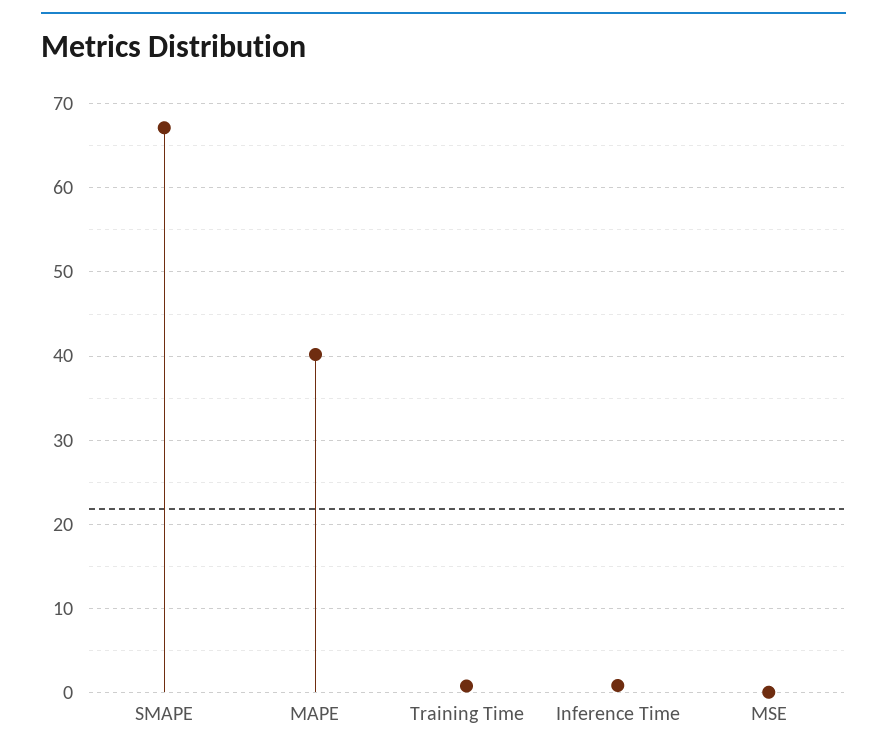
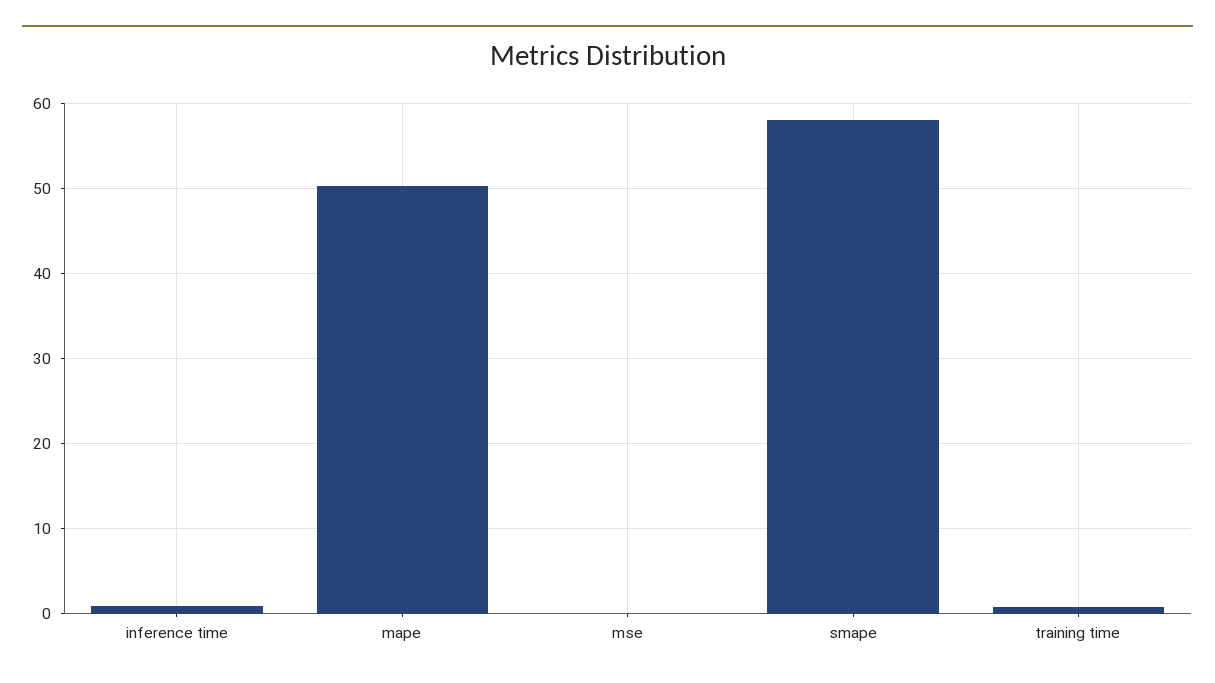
  {
-   "SMAPE": 67,
+   "SMAPE": 58,
-   "MAPE": 40,
+   "MAPE": 50,
    "Training Time": 1,
    "Inference Time": 1,
    "MSE": 0
  }

